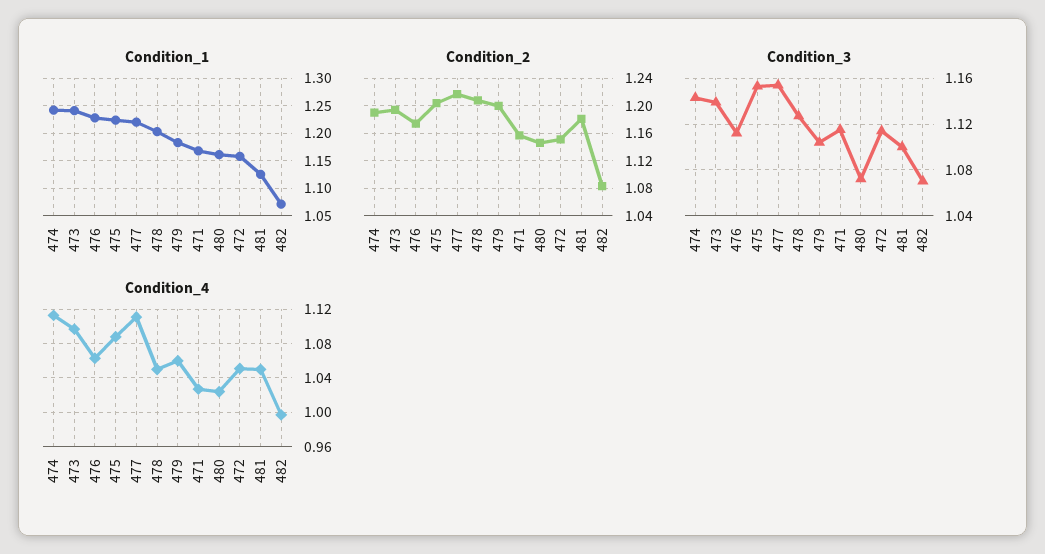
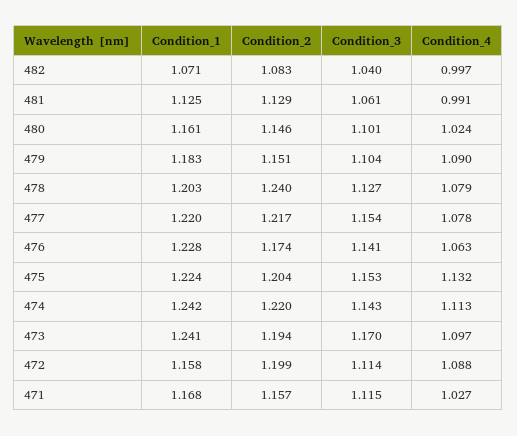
  {
    "Condition_1": {
      "474": 1.242,
      "473": 1.241,
      "476": 1.228,
      "475": 1.224,
      "477": 1.22,
      "478": 1.203,
      "479": 1.183,
      "471": 1.168,
      "480": 1.161,
      "472": 1.158,
      "481": 1.125,
      "482": 1.071
    },
    "Condition_2": {
-     "474": 1.19,
+     "474": 1.22,
      "473": 1.194,
      "476": 1.174,
      "475": 1.204,
      "477": 1.217,
-     "478": 1.21,
+     "478": 1.24,
-     "479": 1.2,
+     "479": 1.151,
      "471": 1.157,
      "480": 1.146,
-     "472": 1.15,
+     "472": 1.199,
-     "481": 1.18,
+     "481": 1.129,
      "482": 1.083
    },
    "Condition_3": {
      "474": 1.143,
-     "473": 1.14,
+     "473": 1.17,
-     "476": 1.11,
+     "476": 1.141,
      "475": 1.153,
      "477": 1.154,
      "478": 1.127,
      "479": 1.104,
      "471": 1.115,
-     "480": 1.07,
+     "480": 1.101,
      "472": 1.114,
-     "481": 1.1,
+     "481": 1.061,
-     "482": 1.07
+     "482": 1.04
    },
    "Condition_4": {
      "474": 1.113,
      "473": 1.097,
      "476": 1.063,
-     "475": 1.09,
+     "475": 1.132,
-     "477": 1.11,
+     "477": 1.078,
-     "478": 1.05,
+     "478": 1.079,
-     "479": 1.06,
+     "479": 1.09,
      "471": 1.027,
      "480": 1.024,
-     "472": 1.05,
+     "472": 1.088,
-     "481": 1.05,
+     "481": 0.991,
      "482": 0.997
    }
  }

